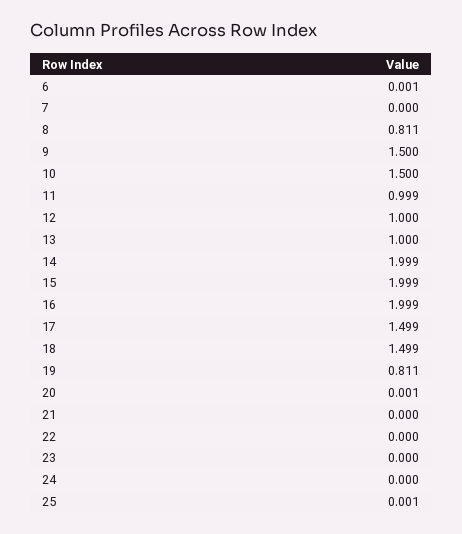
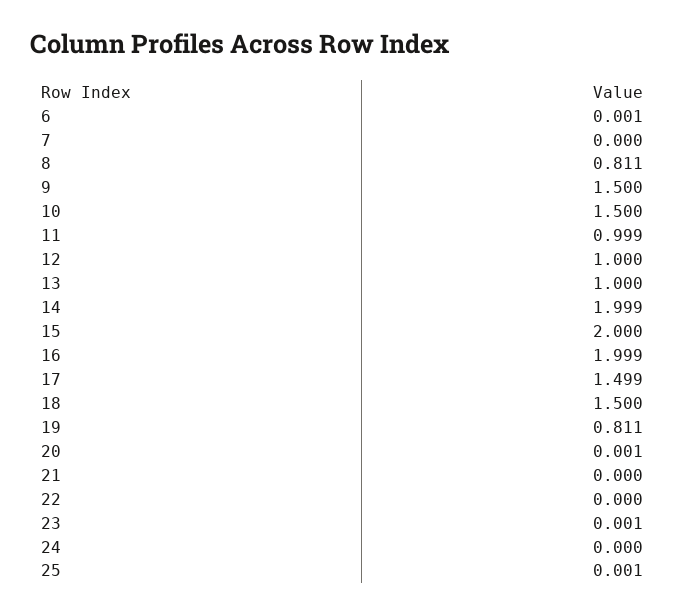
  {
    "6": 0.001,
    "7": 0,
    "8": 0.811,
    "9": 1.5,
    "10": 1.5,
    "11": 0.999,
    "12": 1,
    "13": 1,
    "14": 1.999,
-   "15": 1.999,
+   "15": 2,
    "16": 1.999,
    "17": 1.499,
-   "18": 1.499,
+   "18": 1.5,
    "19": 0.811,
    "20": 0.001,
    "21": 0,
    "22": 0,
-   "23": 0,
+   "23": 0.001,
    "24": 0,
    "25": 0.001
  }

